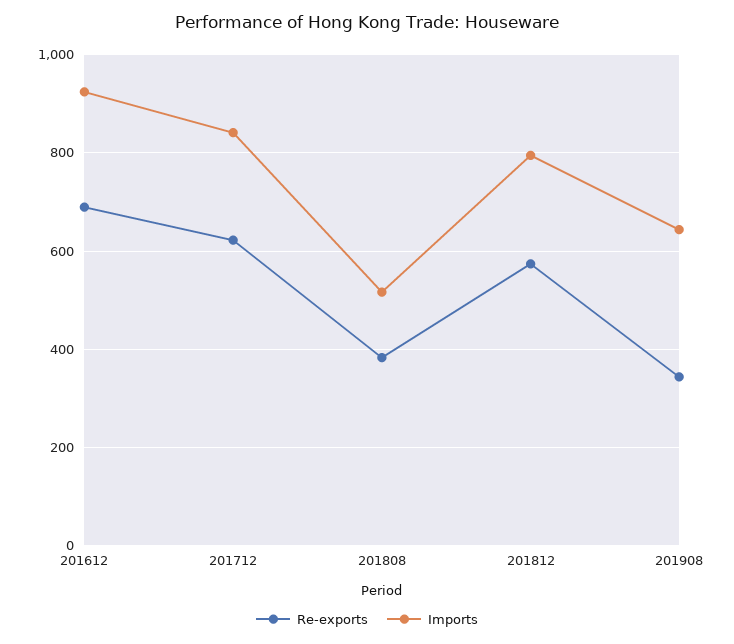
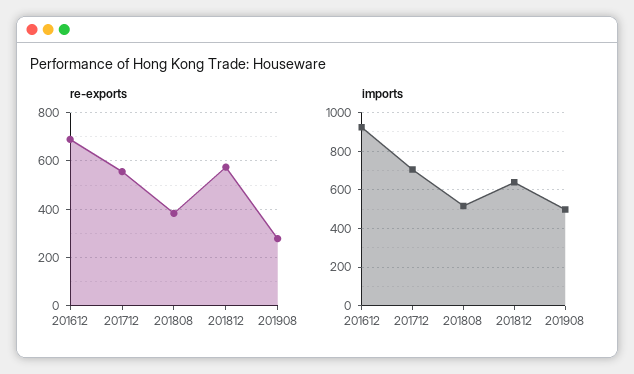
  {
    "Re-exports": {
      "201612": 680,
-     "201712": 620,
+     "201712": 550,
      "201808": 380,
      "201812": 580,
-     "201908": 340
+     "201908": 275
    },
    "Imports": {
      "201612": 920,
-     "201712": 840,
+     "201712": 700,
      "201808": 520,
-     "201812": 800,
+     "201812": 650,
-     "201908": 640
+     "201908": 500
    }
  }

